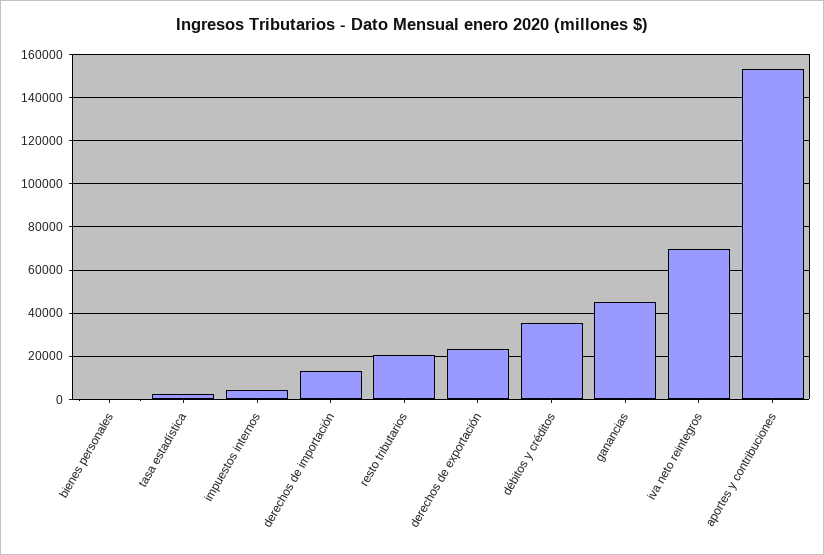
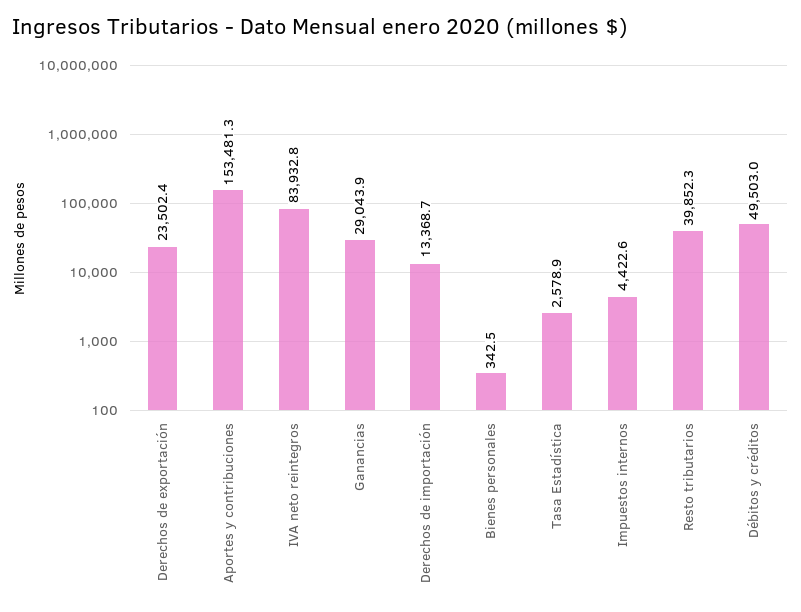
  {
    "bienes personales": 342.5,
    "tasa estadística": 2578.9,
    "impuestos internos": 4422.6,
    "derechos de importación": 13368.7,
-   "resto tributarios": 20000,
+   "resto tributarios": 39852.3,
    "derechos de exportación": 23502.4,
-   "débitos y créditos": 35000,
+   "débitos y créditos": 49503,
-   "ganancias": 45000,
+   "ganancias": 29043.9,
-   "iva neto reintegros": 70000,
+   "iva neto reintegros": 83932.8,
    "aportes y contribuciones": 153481.3
  }

